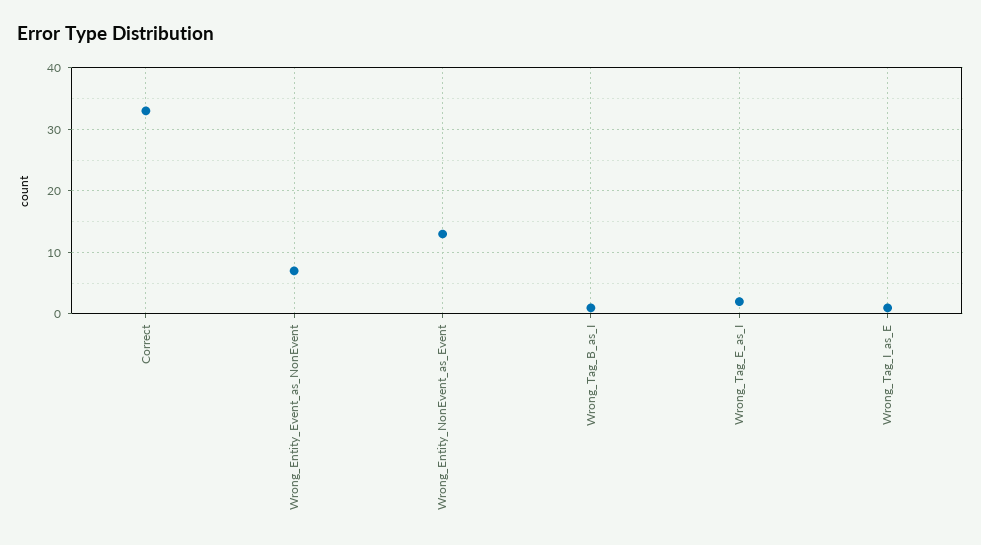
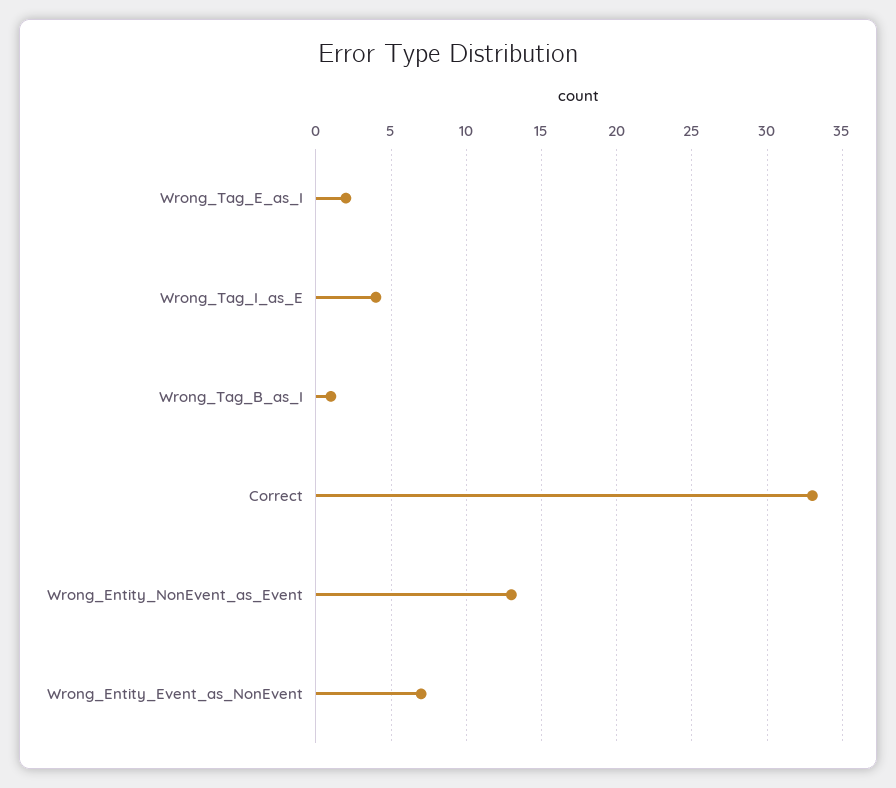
  {
    "Correct": 33,
    "Wrong_Entity_Event_as_NonEvent": 7,
    "Wrong_Entity_NonEvent_as_Event": 13,
    "Wrong_Tag_B_as_I": 1,
    "Wrong_Tag_E_as_I": 2,
-   "Wrong_Tag_I_as_E": 1
+   "Wrong_Tag_I_as_E": 4
  }

